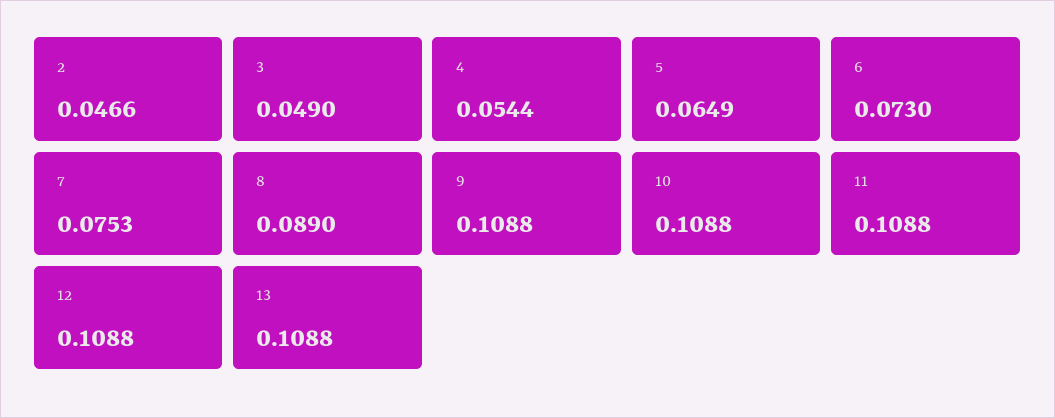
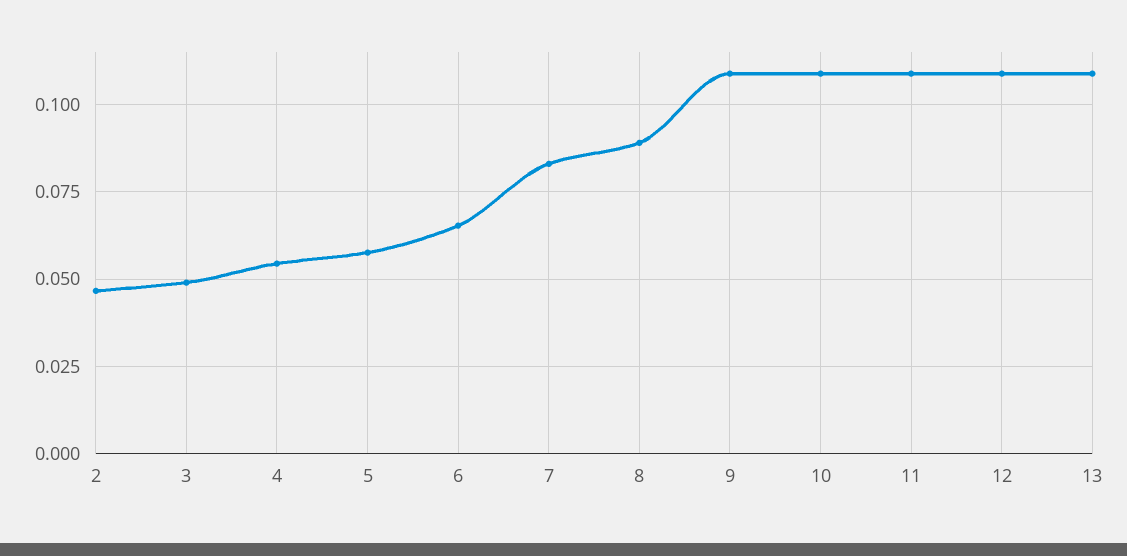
  {
    "2": 0.0466,
    "3": 0.049,
    "4": 0.0544,
-   "5": 0.0649,
+   "5": 0.0575,
-   "6": 0.073,
+   "6": 0.065,
-   "7": 0.0753,
+   "7": 0.0825,
    "8": 0.089,
    "9": 0.1088,
    "10": 0.1088,
    "11": 0.1088,
    "12": 0.1088,
    "13": 0.1088
  }

